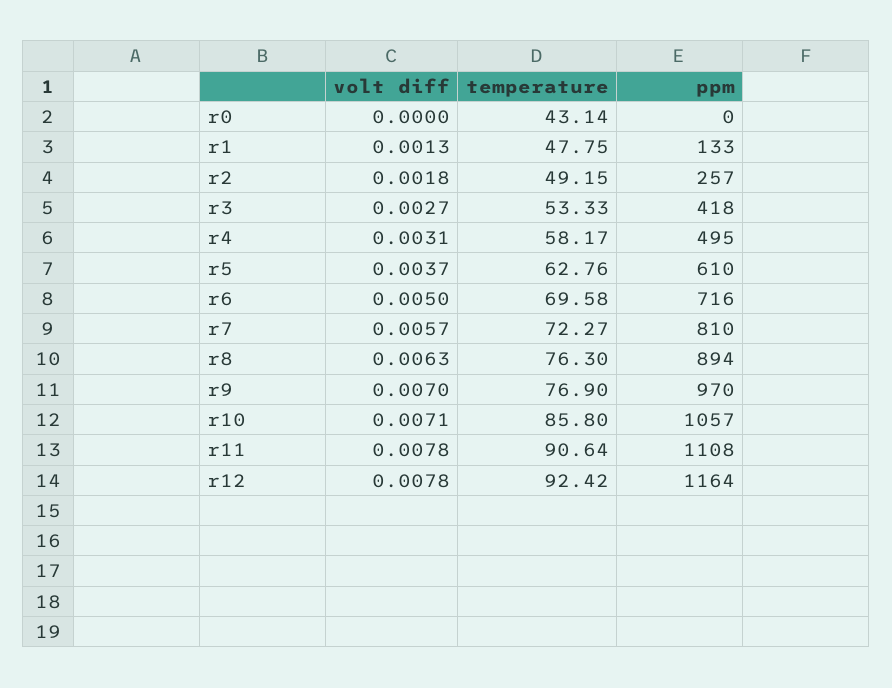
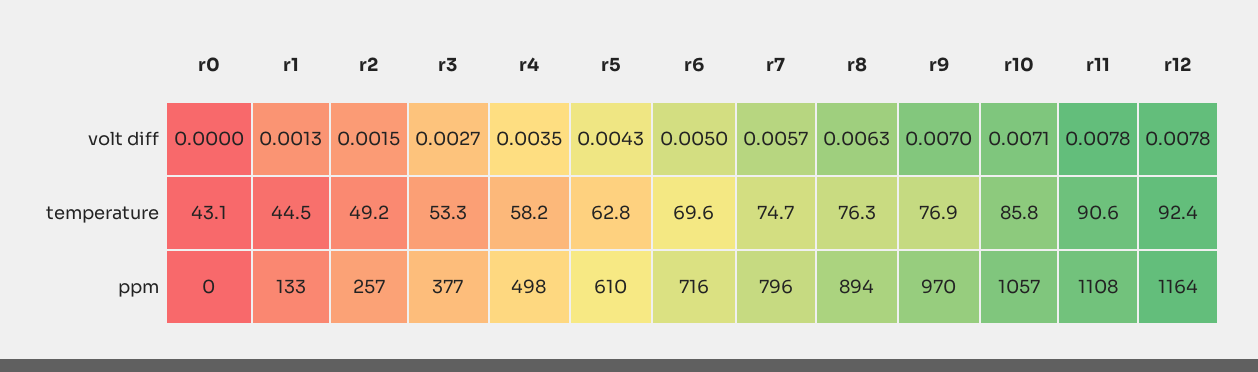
  {
    "volt diff": {
      "r0": 0,
      "r1": 0.0013,
-     "r2": 0.0018,
+     "r2": 0.0015,
      "r3": 0.0027,
-     "r4": 0.0031,
+     "r4": 0.0035,
-     "r5": 0.0037,
+     "r5": 0.0043,
      "r6": 0.005,
      "r7": 0.0057,
      "r8": 0.0063,
      "r9": 0.007,
      "r10": 0.0071,
      "r11": 0.0078,
      "r12": 0.0078
    },
    "temperature": {
      "r0": 43.14,
-     "r1": 47.75,
+     "r1": 44.5,
      "r2": 49.15,
      "r3": 53.33,
      "r4": 58.17,
      "r5": 62.76,
      "r6": 69.58,
-     "r7": 72.27,
+     "r7": 74.7,
      "r8": 76.3,
      "r9": 76.9,
      "r10": 85.8,
      "r11": 90.64,
      "r12": 92.42
    },
    "ppm": {
      "r0": 0,
      "r1": 133,
      "r2": 257,
-     "r3": 418,
+     "r3": 377,
-     "r4": 495,
+     "r4": 498,
      "r5": 610,
      "r6": 716,
-     "r7": 810,
+     "r7": 796,
      "r8": 894,
      "r9": 970,
      "r10": 1057,
      "r11": 1108,
      "r12": 1164
    }
  }

